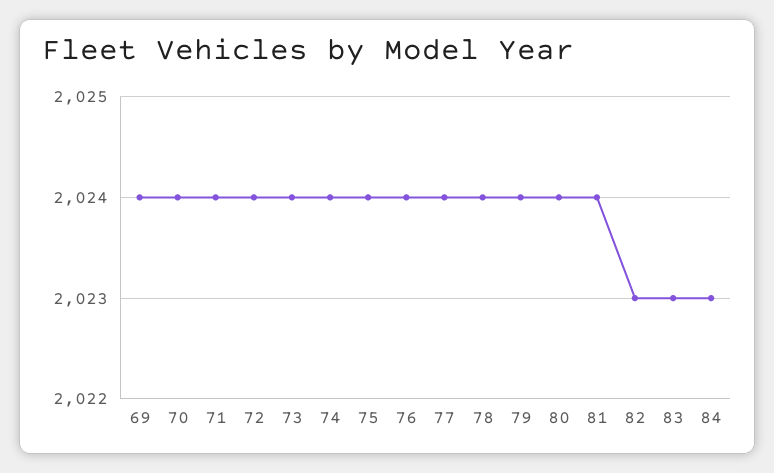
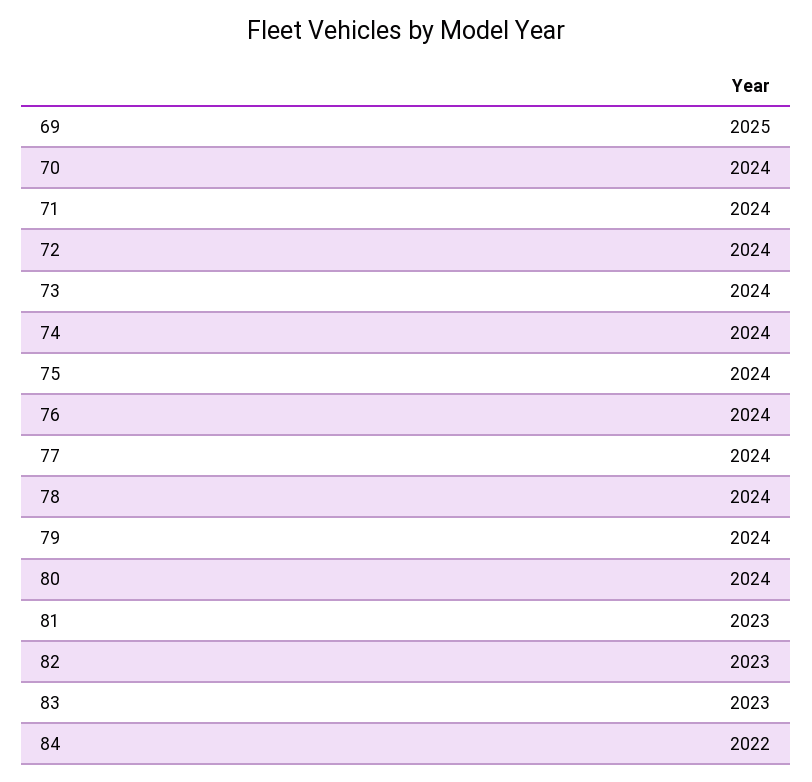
  {
-   "69": 2024,
+   "69": 2025,
    "70": 2024,
    "71": 2024,
    "72": 2024,
    "73": 2024,
    "74": 2024,
    "75": 2024,
    "76": 2024,
    "77": 2024,
    "78": 2024,
    "79": 2024,
    "80": 2024,
-   "81": 2024,
+   "81": 2023,
    "82": 2023,
    "83": 2023,
-   "84": 2023
+   "84": 2022
  }

